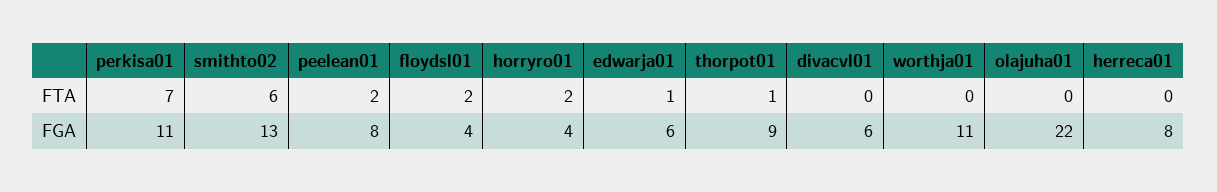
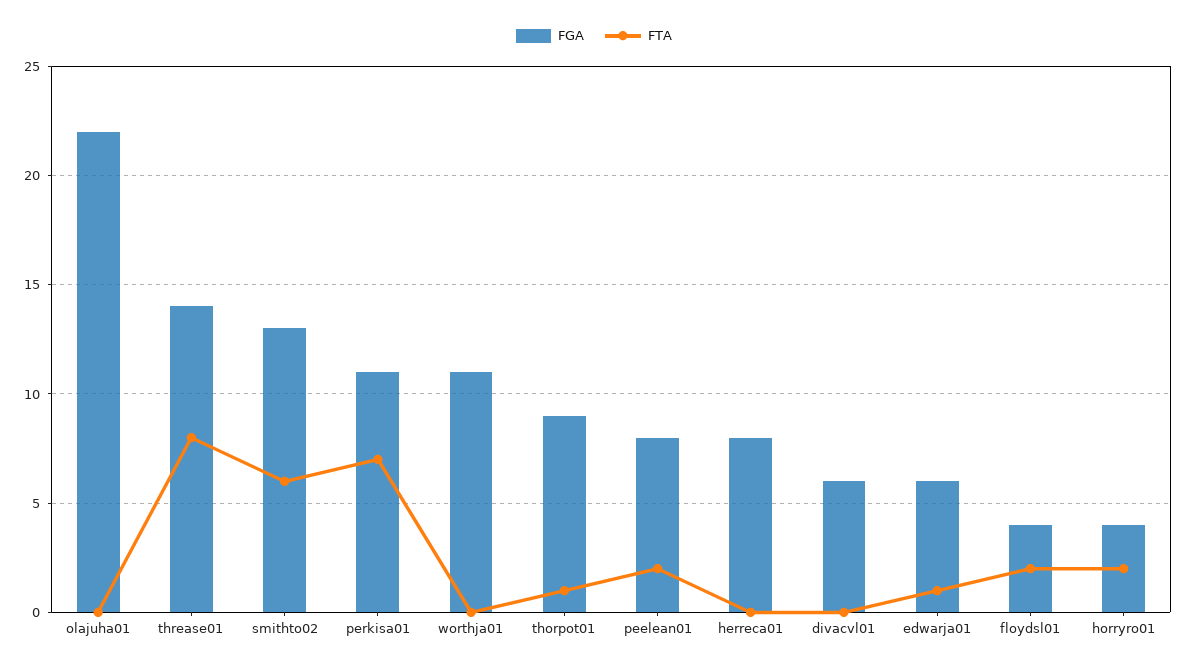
  {
    "FTA": {
      "perkisa01": 7,
      "smithto02": 6,
      "peelean01": 2,
      "floydsl01": 2,
      "horryro01": 2,
      "edwarja01": 1,
      "thorpot01": 1,
      "divacvl01": 0,
      "worthja01": 0,
      "olajuha01": 0,
-     "herreca01": 0
+     "herreca01": 0,
+     "threase01": 8
    },
    "FGA": {
      "perkisa01": 11,
      "smithto02": 13,
      "peelean01": 8,
      "floydsl01": 4,
      "horryro01": 4,
      "edwarja01": 6,
      "thorpot01": 9,
      "divacvl01": 6,
      "worthja01": 11,
      "olajuha01": 22,
-     "herreca01": 8
+     "herreca01": 8,
+     "threase01": 14
    }
  }

